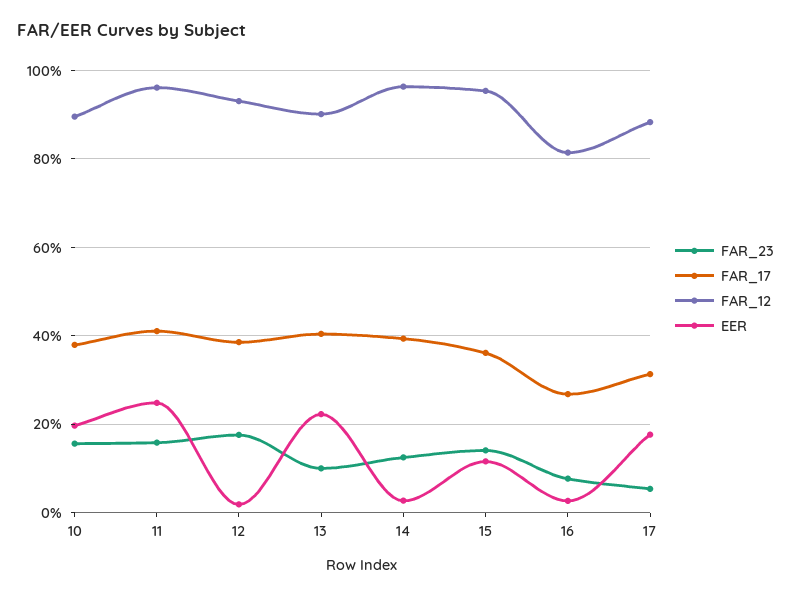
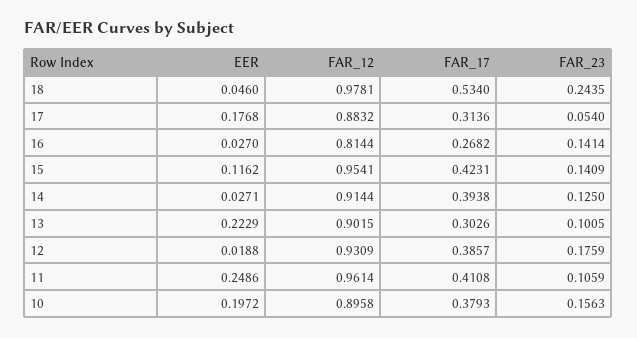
  {
    "FAR_23": {
      "10": 0.1563,
-     "11": 0.16,
+     "11": 0.1059,
      "12": 0.1759,
      "13": 0.1005,
      "14": 0.125,
      "15": 0.1409,
-     "16": 0.08,
+     "16": 0.1414,
-     "17": 0.054
+     "17": 0.054,
+     "18": 0.2435
    },
    "FAR_17": {
      "10": 0.3793,
      "11": 0.4108,
      "12": 0.3857,
-     "13": 0.4,
+     "13": 0.3026,
      "14": 0.3938,
-     "15": 0.36,
+     "15": 0.4231,
      "16": 0.2682,
-     "17": 0.3136
+     "17": 0.3136,
+     "18": 0.534
    },
    "FAR_12": {
      "10": 0.8958,
      "11": 0.9614,
      "12": 0.9309,
      "13": 0.9015,
-     "14": 0.96,
+     "14": 0.9144,
      "15": 0.9541,
      "16": 0.8144,
-     "17": 0.8832
+     "17": 0.8832,
+     "18": 0.9781
    },
    "EER": {
      "10": 0.1972,
      "11": 0.2486,
      "12": 0.0188,
      "13": 0.2229,
      "14": 0.0271,
      "15": 0.1162,
      "16": 0.027,
-     "17": 0.1768
+     "17": 0.1768,
+     "18": 0.046
    }
  }

